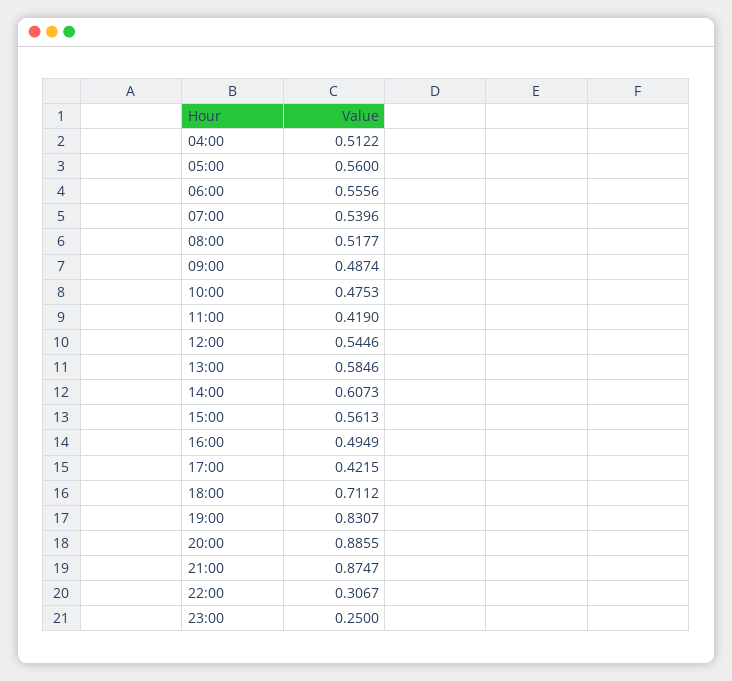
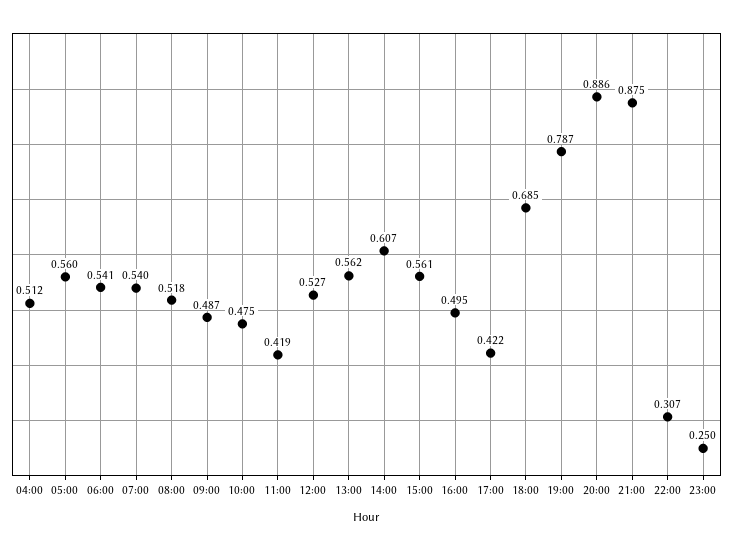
  {
    "04:00": 0.5122,
    "05:00": 0.56,
-   "06:00": 0.5556,
+   "06:00": 0.541,
    "07:00": 0.5396,
    "08:00": 0.5177,
    "09:00": 0.4874,
    "10:00": 0.4753,
    "11:00": 0.419,
-   "12:00": 0.5446,
+   "12:00": 0.527,
-   "13:00": 0.5846,
+   "13:00": 0.562,
    "14:00": 0.6073,
    "15:00": 0.5613,
    "16:00": 0.4949,
    "17:00": 0.4215,
-   "18:00": 0.7112,
+   "18:00": 0.685,
-   "19:00": 0.8307,
+   "19:00": 0.787,
    "20:00": 0.8855,
    "21:00": 0.8747,
    "22:00": 0.3067,
    "23:00": 0.25
  }

